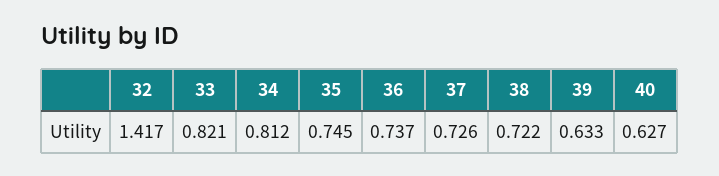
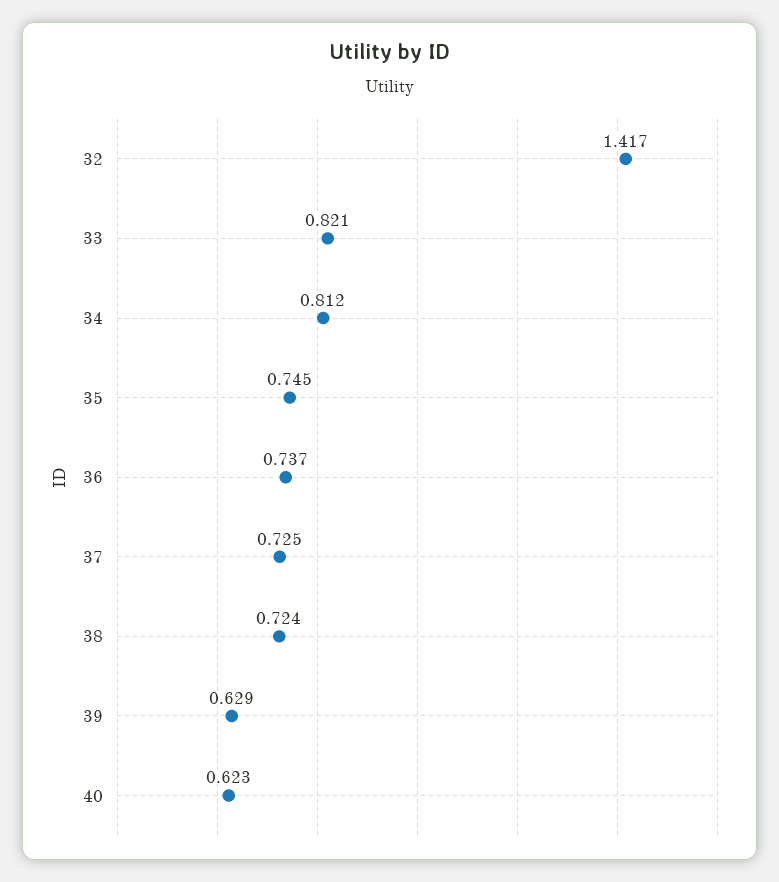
  {
    "32": 1.417,
    "33": 0.821,
    "34": 0.812,
    "35": 0.745,
    "36": 0.737,
-   "37": 0.726,
+   "37": 0.725,
-   "38": 0.722,
+   "38": 0.724,
-   "39": 0.633,
+   "39": 0.629,
-   "40": 0.627
+   "40": 0.623
  }

